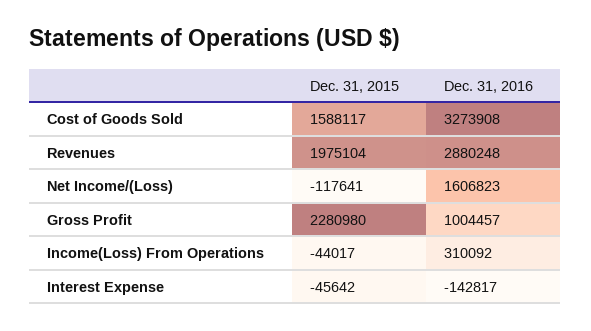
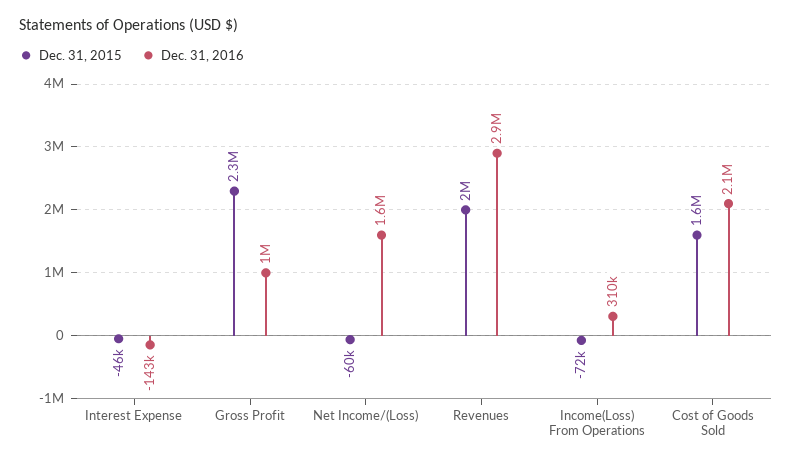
  {
    "Dec. 31, 2015": {
      "Cost of Goods Sold": 1588117,
      "Revenues": 1975104,
-     "Net Income/(Loss)": -117641,
+     "Net Income/(Loss)": -60000,
      "Gross Profit": 2280980,
-     "Income(Loss) From Operations": -44017,
+     "Income(Loss) From Operations": -72000,
      "Interest Expense": -45642
    },
    "Dec. 31, 2016": {
-     "Cost of Goods Sold": 3273908,
+     "Cost of Goods Sold": 2100000,
      "Revenues": 2880248,
      "Net Income/(Loss)": 1606823,
      "Gross Profit": 1004457,
      "Income(Loss) From Operations": 310092,
      "Interest Expense": -142817
    }
  }

